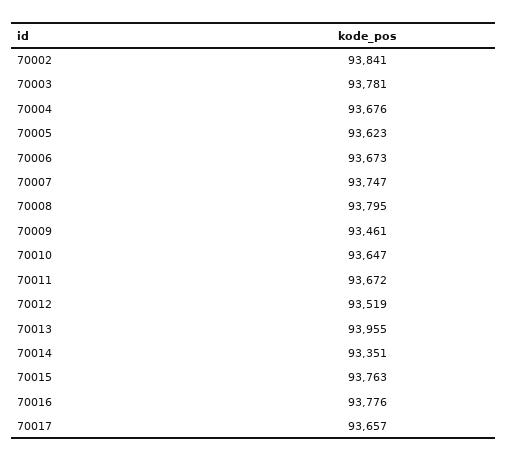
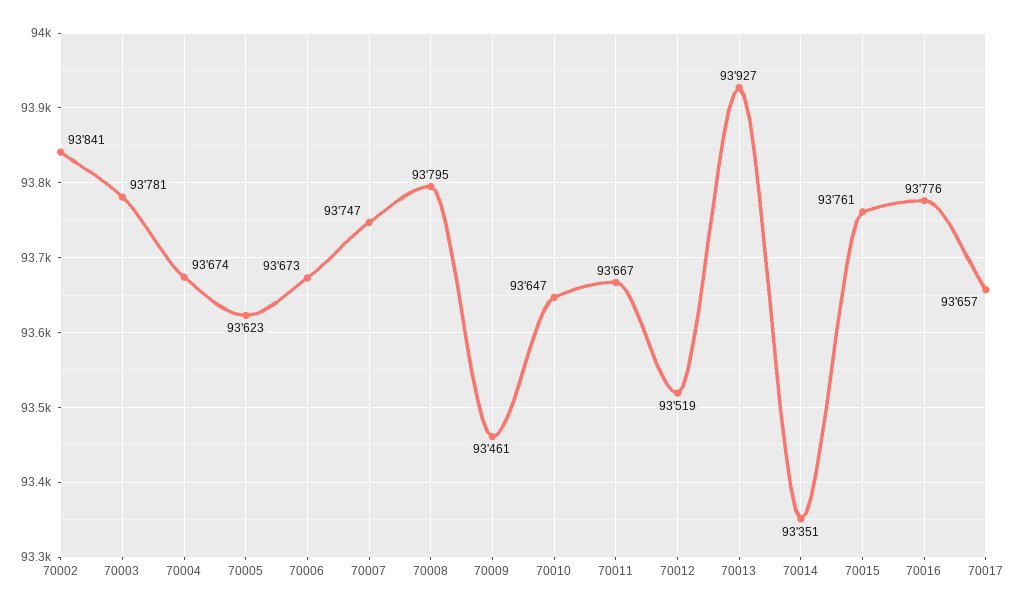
  {
    "70002": 93841,
    "70003": 93781,
-   "70004": 93676,
+   "70004": 93674,
    "70005": 93623,
    "70006": 93673,
    "70007": 93747,
    "70008": 93795,
    "70009": 93461,
    "70010": 93647,
-   "70011": 93672,
+   "70011": 93667,
    "70012": 93519,
-   "70013": 93955,
+   "70013": 93927,
    "70014": 93351,
-   "70015": 93763,
+   "70015": 93761,
    "70016": 93776,
    "70017": 93657
  }

